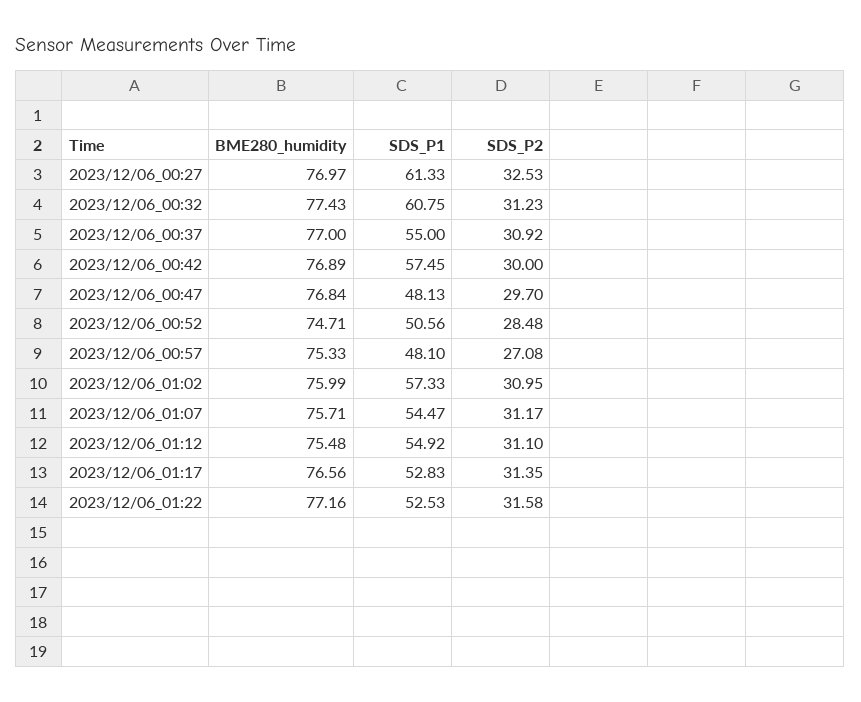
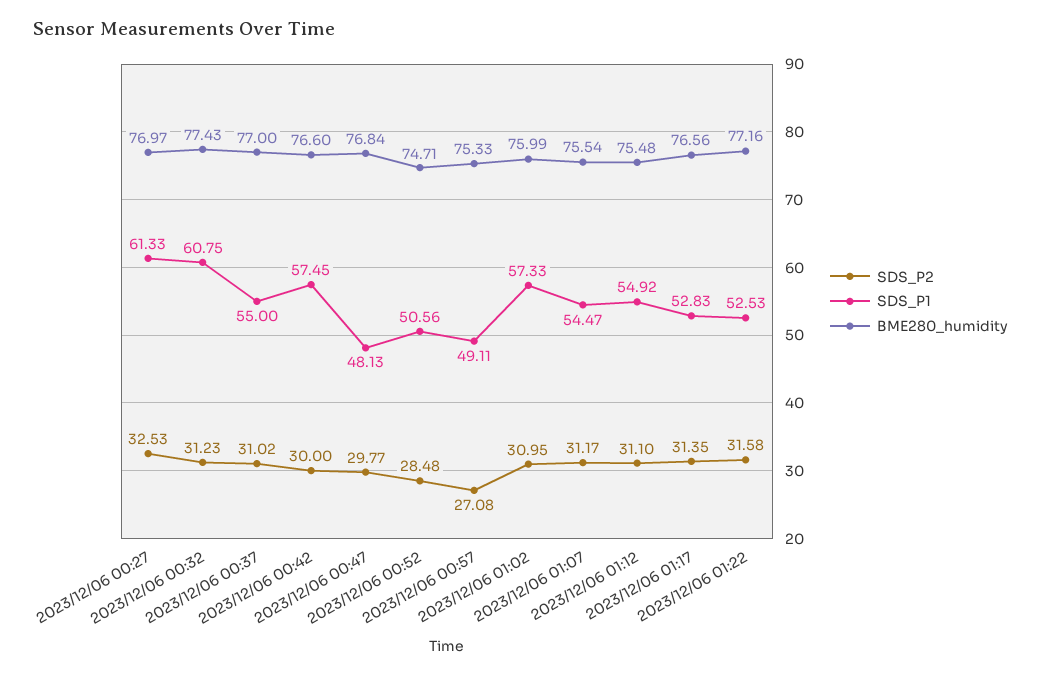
  {
    "BME280_humidity": {
      "2023/12/06_00:27": 76.97,
      "2023/12/06_00:32": 77.43,
      "2023/12/06_00:37": 77,
-     "2023/12/06_00:42": 76.89,
+     "2023/12/06_00:42": 76.6,
      "2023/12/06_00:47": 76.84,
      "2023/12/06_00:52": 74.71,
      "2023/12/06_00:57": 75.33,
      "2023/12/06_01:02": 75.99,
-     "2023/12/06_01:07": 75.71,
+     "2023/12/06_01:07": 75.54,
      "2023/12/06_01:12": 75.48,
      "2023/12/06_01:17": 76.56,
      "2023/12/06_01:22": 77.16
    },
    "SDS_P1": {
      "2023/12/06_00:27": 61.33,
      "2023/12/06_00:32": 60.75,
      "2023/12/06_00:37": 55,
      "2023/12/06_00:42": 57.45,
      "2023/12/06_00:47": 48.13,
      "2023/12/06_00:52": 50.56,
-     "2023/12/06_00:57": 48.1,
+     "2023/12/06_00:57": 49.11,
      "2023/12/06_01:02": 57.33,
      "2023/12/06_01:07": 54.47,
      "2023/12/06_01:12": 54.92,
      "2023/12/06_01:17": 52.83,
      "2023/12/06_01:22": 52.53
    },
    "SDS_P2": {
      "2023/12/06_00:27": 32.53,
      "2023/12/06_00:32": 31.23,
-     "2023/12/06_00:37": 30.92,
+     "2023/12/06_00:37": 31.02,
      "2023/12/06_00:42": 30,
-     "2023/12/06_00:47": 29.7,
+     "2023/12/06_00:47": 29.77,
      "2023/12/06_00:52": 28.48,
      "2023/12/06_00:57": 27.08,
      "2023/12/06_01:02": 30.95,
      "2023/12/06_01:07": 31.17,
      "2023/12/06_01:12": 31.1,
      "2023/12/06_01:17": 31.35,
      "2023/12/06_01:22": 31.58
    }
  }

